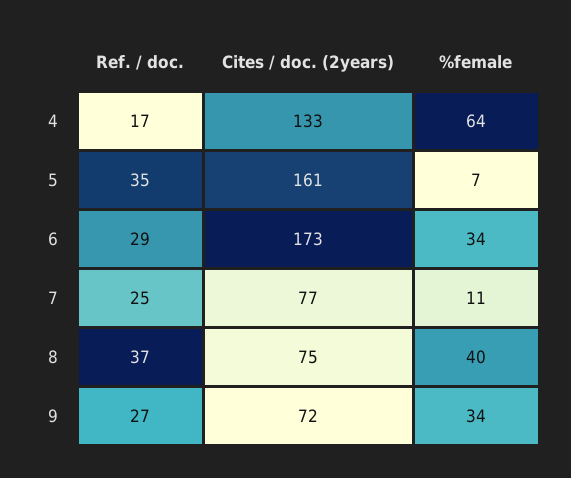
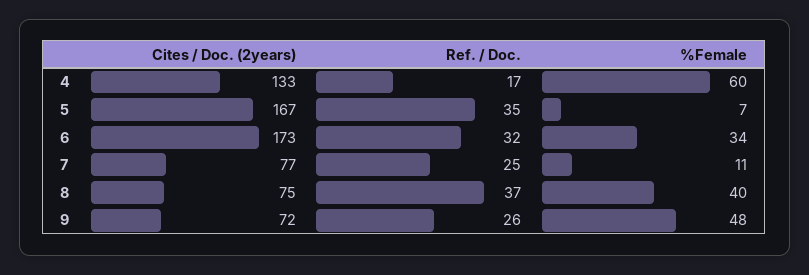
  {
    "Ref. / doc.": {
      "4": 17,
      "5": 35,
-     "6": 29,
+     "6": 32,
      "7": 25,
      "8": 37,
-     "9": 27
+     "9": 26
    },
    "Cites / doc. (2years)": {
      "4": 133,
-     "5": 161,
+     "5": 167,
      "6": 173,
      "7": 77,
      "8": 75,
      "9": 72
    },
    "%female": {
-     "4": 64,
+     "4": 60,
      "5": 7,
      "6": 34,
      "7": 11,
      "8": 40,
-     "9": 34
+     "9": 48
    }
  }

